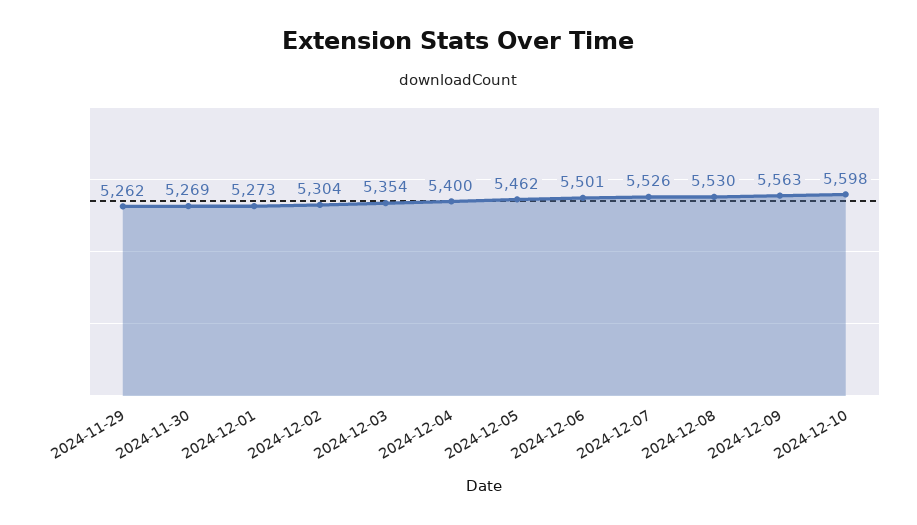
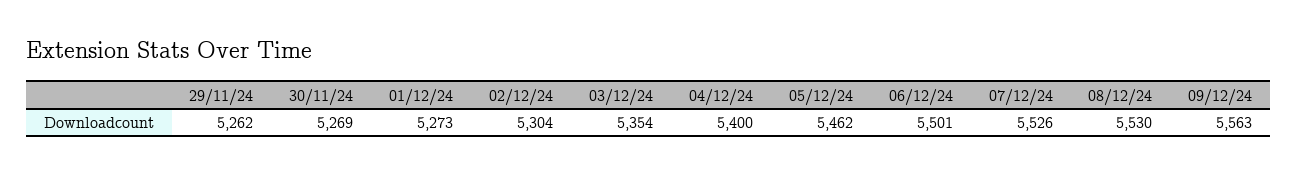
  {
    "2024-11-29": 5262,
    "2024-11-30": 5269,
    "2024-12-01": 5273,
    "2024-12-02": 5304,
    "2024-12-03": 5354,
    "2024-12-04": 5400,
    "2024-12-05": 5462,
    "2024-12-06": 5501,
    "2024-12-07": 5526,
    "2024-12-08": 5530,
-   "2024-12-09": 5563,
+   "2024-12-09": 5563
-   "2024-12-10": 5598
  }

